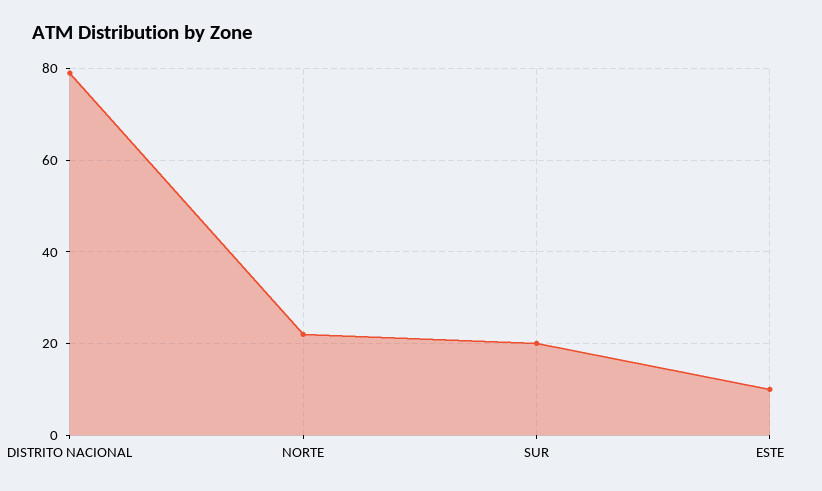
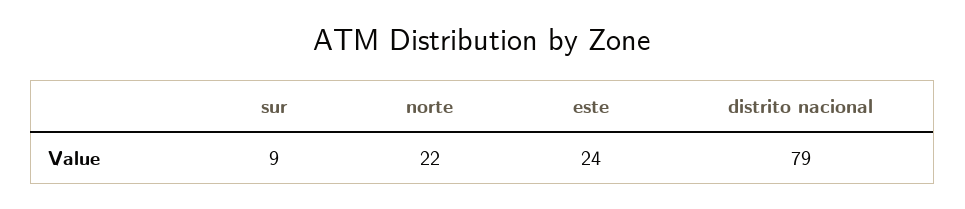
  {
    "DISTRITO NACIONAL": 79,
    "NORTE": 22,
-   "SUR": 20,
+   "SUR": 9,
-   "ESTE": 10
+   "ESTE": 24
  }

